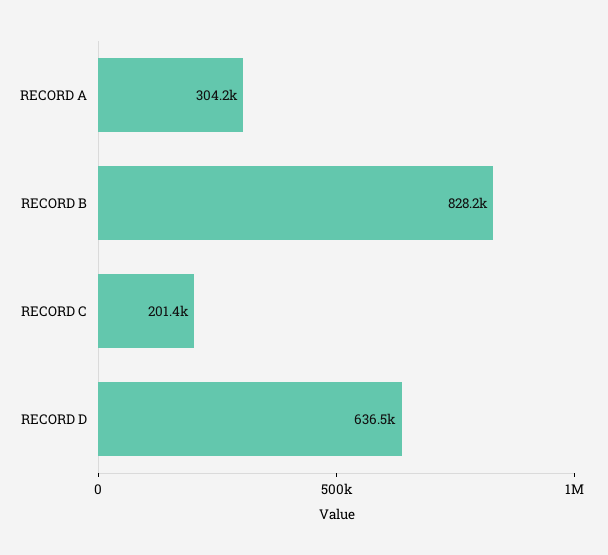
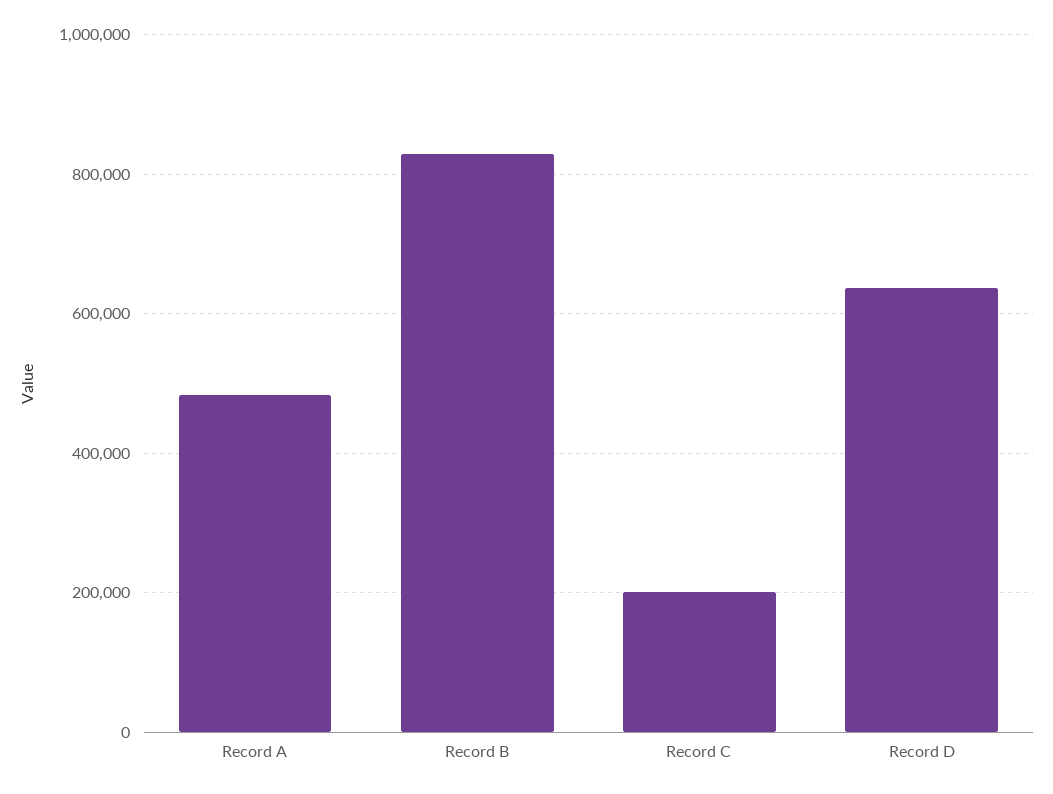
  {
-   "RECORD A": 304200,
+   "RECORD A": 480000,
    "RECORD B": 828200,
    "RECORD C": 201400,
    "RECORD D": 636500
  }

